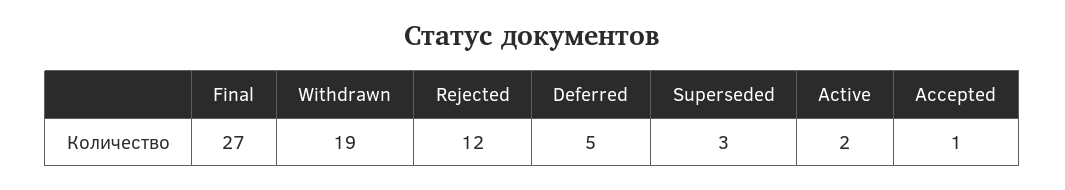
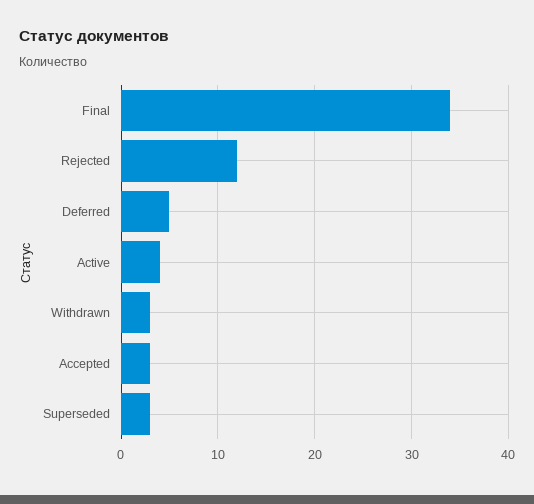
  {
-   "Final": 27,
+   "Final": 34,
-   "Withdrawn": 19,
+   "Withdrawn": 3,
    "Rejected": 12,
    "Deferred": 5,
    "Superseded": 3,
-   "Active": 2,
+   "Active": 4,
-   "Accepted": 1
+   "Accepted": 3
  }

